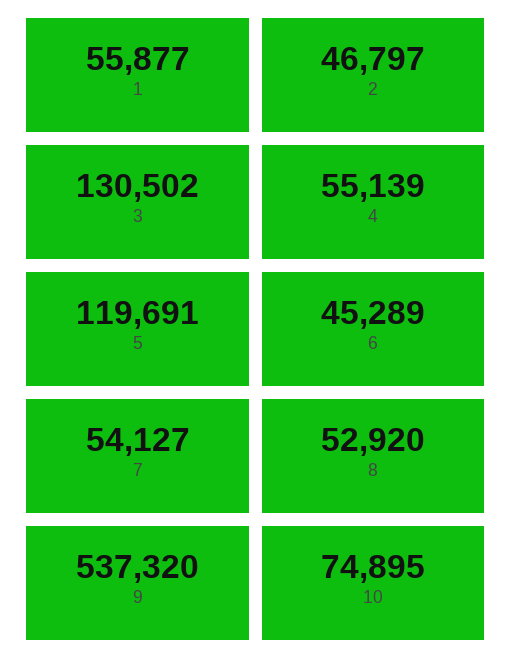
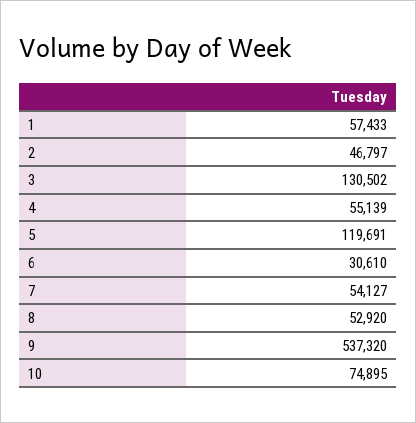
  {
-   "1": 55877,
+   "1": 57433,
    "2": 46797,
    "3": 130502,
    "4": 55139,
    "5": 119691,
-   "6": 45289,
+   "6": 30610,
    "7": 54127,
    "8": 52920,
    "9": 537320,
    "10": 74895
  }

